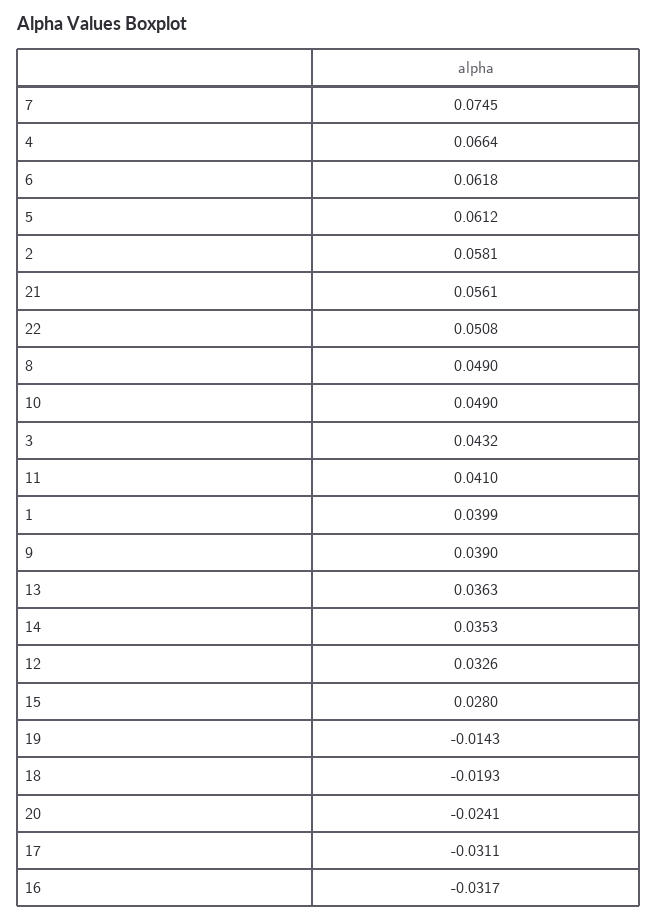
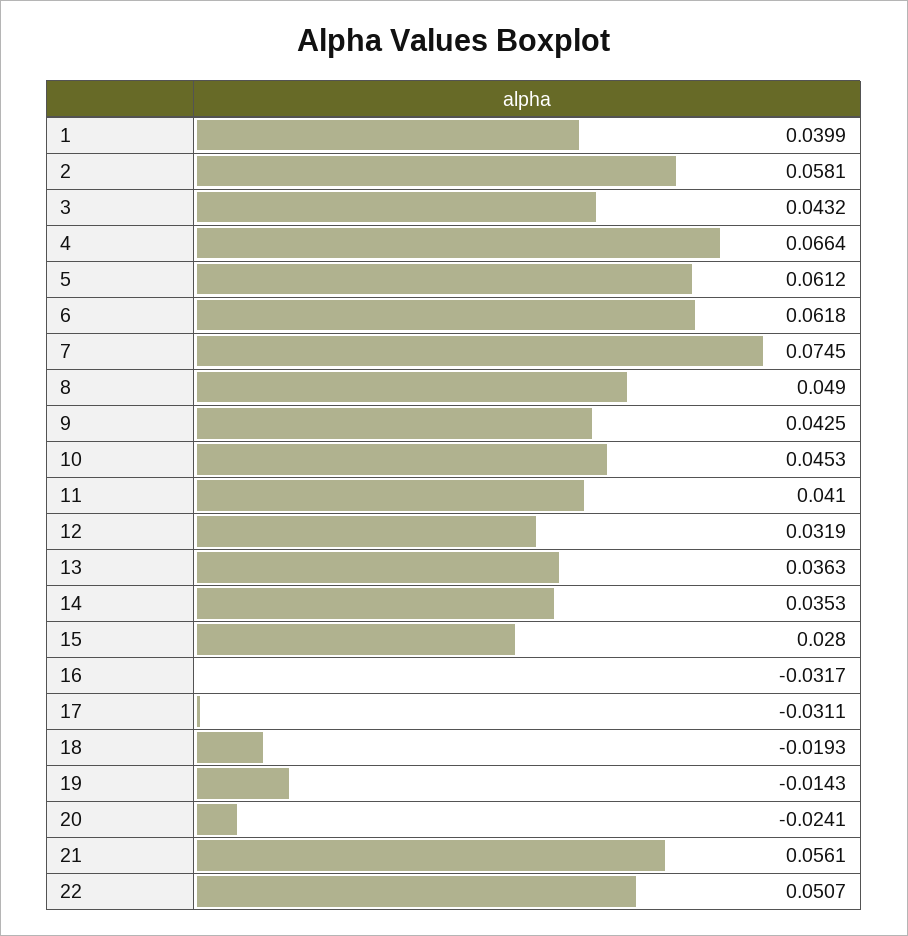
  {
    "7": 0.0745,
    "4": 0.0664,
    "6": 0.0618,
    "5": 0.0612,
    "2": 0.0581,
    "21": 0.0561,
-   "22": 0.0508,
+   "22": 0.0507,
    "8": 0.049,
-   "10": 0.049,
+   "10": 0.0453,
    "3": 0.0432,
    "11": 0.041,
    "1": 0.0399,
-   "9": 0.039,
+   "9": 0.0425,
    "13": 0.0363,
    "14": 0.0353,
-   "12": 0.0326,
+   "12": 0.0319,
    "15": 0.028,
    "19": -0.0143,
    "18": -0.0193,
    "20": -0.0241,
    "17": -0.0311,
    "16": -0.0317
  }

